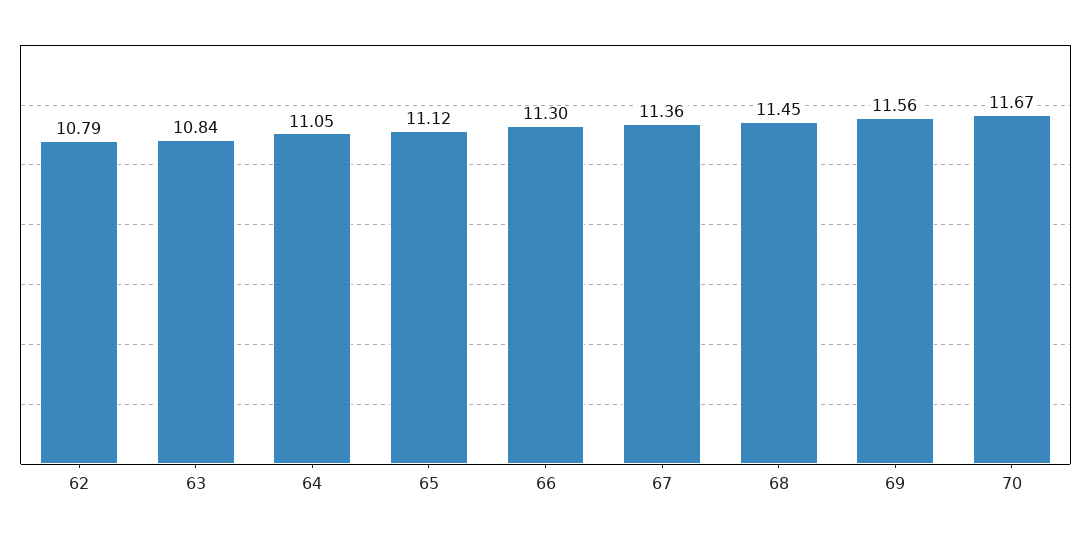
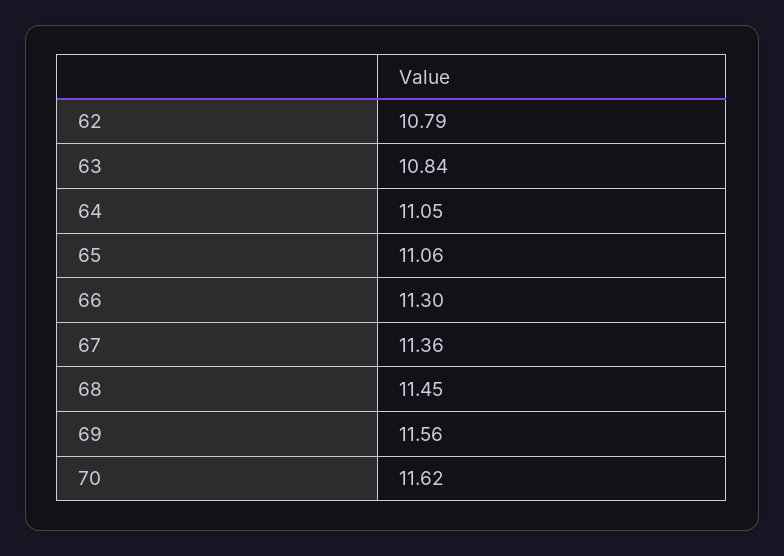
  {
    "62": 10.79,
    "63": 10.84,
    "64": 11.05,
-   "65": 11.12,
+   "65": 11.06,
    "66": 11.3,
    "67": 11.36,
    "68": 11.45,
    "69": 11.56,
-   "70": 11.67
+   "70": 11.62
  }

